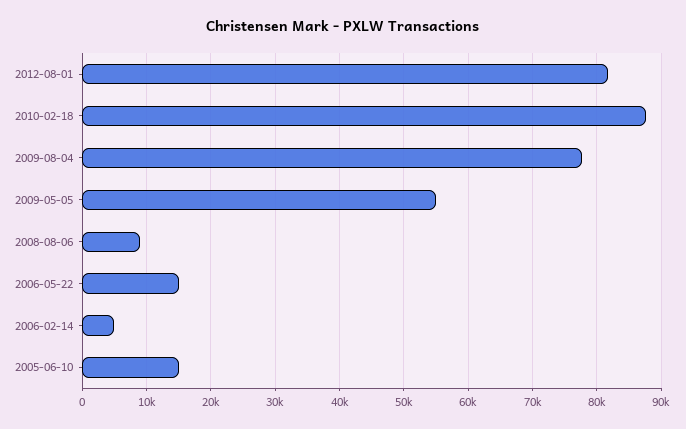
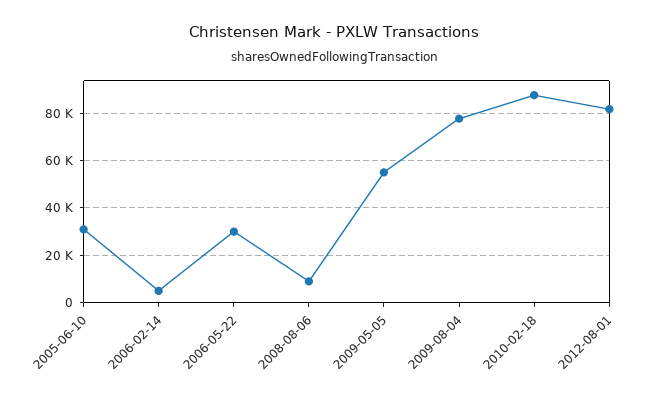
  {
    "2012-08-01": 82000,
    "2010-02-18": 88000,
    "2009-08-04": 78000,
    "2009-05-05": 55000,
    "2008-08-06": 9000,
-   "2006-05-22": 15000,
+   "2006-05-22": 30000,
    "2006-02-14": 5000,
-   "2005-06-10": 15000
+   "2005-06-10": 30000
  }

